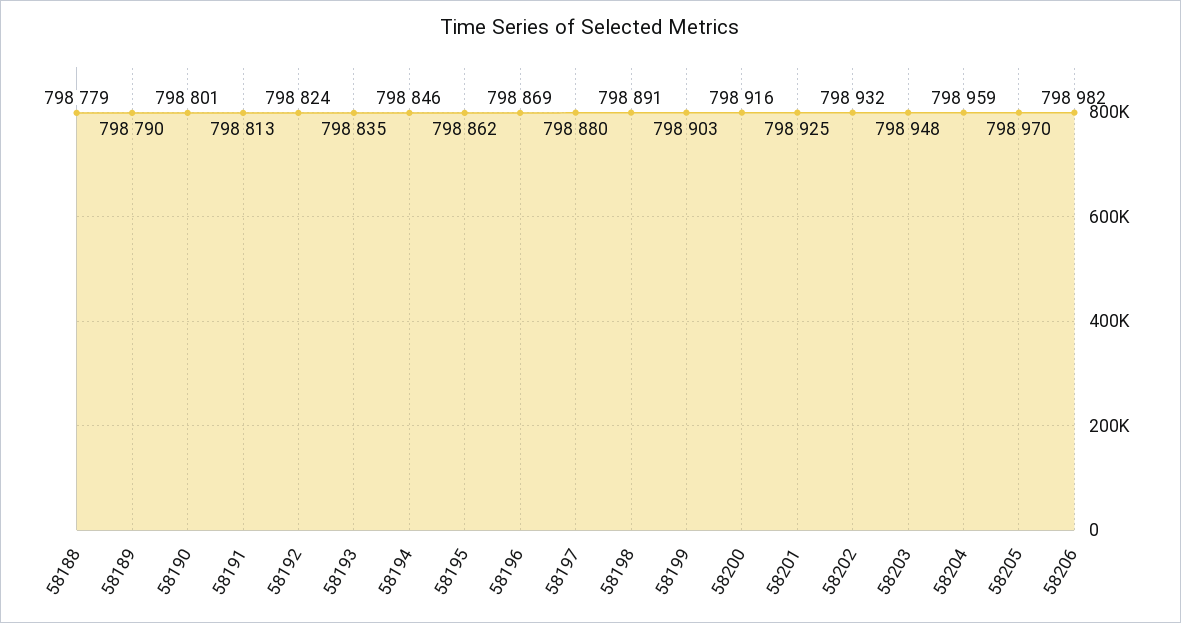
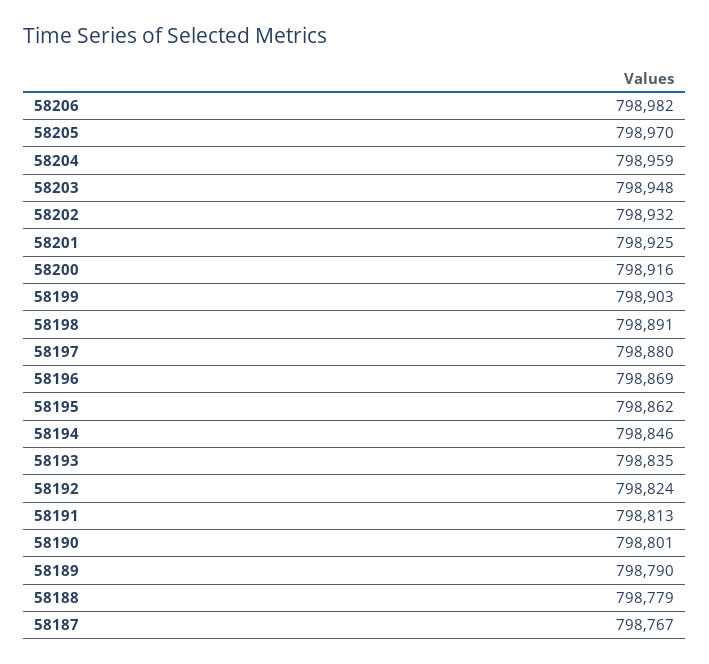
  {
    "58188": 798779,
    "58189": 798790,
    "58190": 798801,
    "58191": 798813,
    "58192": 798824,
    "58193": 798835,
    "58194": 798846,
    "58195": 798862,
    "58196": 798869,
    "58197": 798880,
    "58198": 798891,
    "58199": 798903,
    "58200": 798916,
    "58201": 798925,
    "58202": 798932,
    "58203": 798948,
    "58204": 798959,
    "58205": 798970,
-   "58206": 798982
+   "58206": 798982,
+   "58187": 798767
  }

